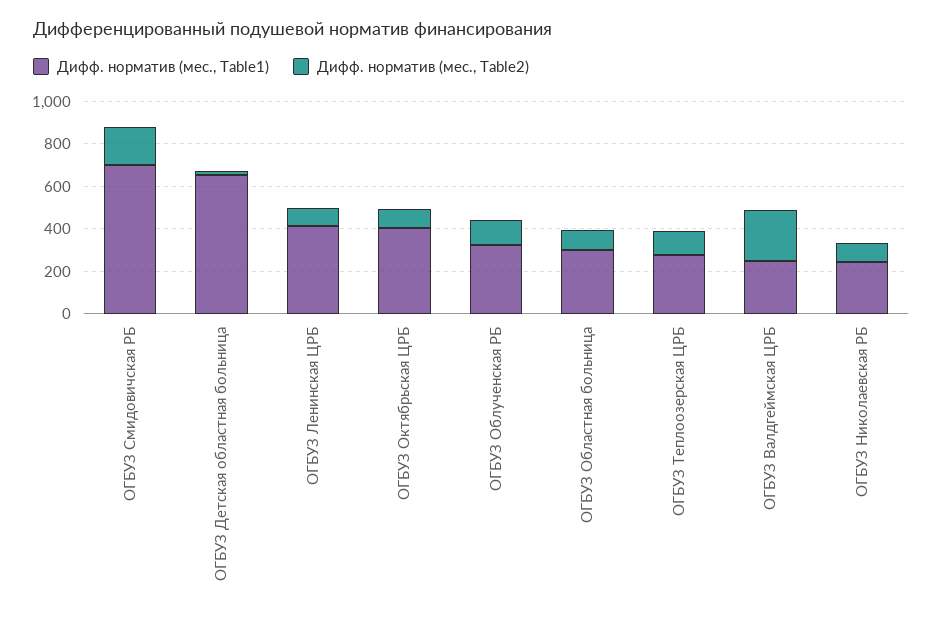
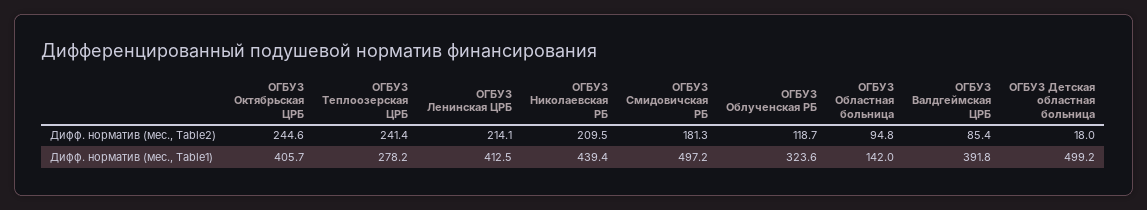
  {
    "Дифф. норматив (мес., Table1)": {
-     "ОГБУЗ Смидовичская РБ": 700,
+     "ОГБУЗ Смидовичская РБ": 497.2,
-     "ОГБУЗ Детская областная больница": 650,
+     "ОГБУЗ Детская областная больница": 499.2,
      "ОГБУЗ Ленинская ЦРБ": 412.5,
      "ОГБУЗ Октябрьская ЦРБ": 405.7,
      "ОГБУЗ Облученская РБ": 323.6,
-     "ОГБУЗ Областная больница": 300,
+     "ОГБУЗ Областная больница": 142,
      "ОГБУЗ Теплоозерская ЦРБ": 278.2,
-     "ОГБУЗ Валдгеймская ЦРБ": 250,
+     "ОГБУЗ Валдгеймская ЦРБ": 391.8,
-     "ОГБУЗ Николаевская РБ": 250
+     "ОГБУЗ Николаевская РБ": 439.4
    },
    "Дифф. норматив (мес., Table2)": {
      "ОГБУЗ Смидовичская РБ": 181.3,
      "ОГБУЗ Детская областная больница": 18,
-     "ОГБУЗ Ленинская ЦРБ": 100,
+     "ОГБУЗ Ленинская ЦРБ": 214.1,
-     "ОГБУЗ Октябрьская ЦРБ": 100,
+     "ОГБУЗ Октябрьская ЦРБ": 244.6,
      "ОГБУЗ Облученская РБ": 118.7,
      "ОГБУЗ Областная больница": 94.8,
-     "ОГБУЗ Теплоозерская ЦРБ": 100,
+     "ОГБУЗ Теплоозерская ЦРБ": 241.4,
-     "ОГБУЗ Валдгеймская ЦРБ": 250,
+     "ОГБУЗ Валдгеймская ЦРБ": 85.4,
-     "ОГБУЗ Николаевская РБ": 100
+     "ОГБУЗ Николаевская РБ": 209.5
    }
  }

